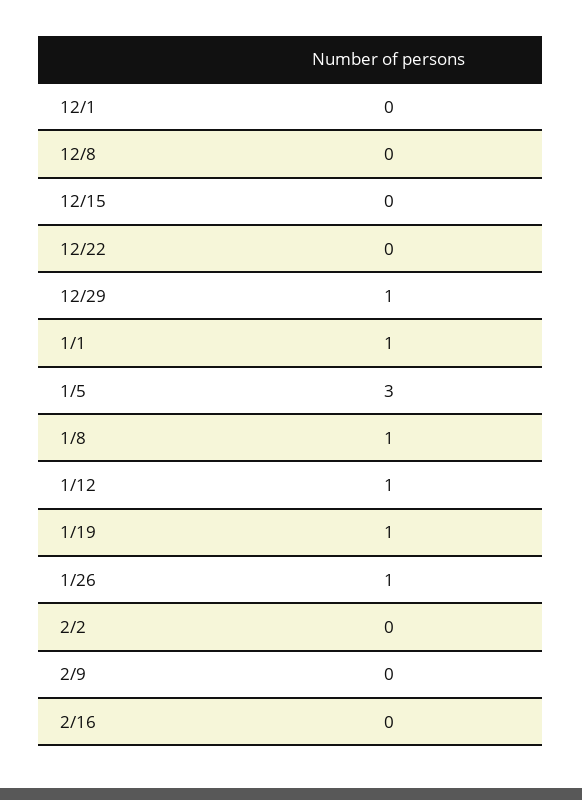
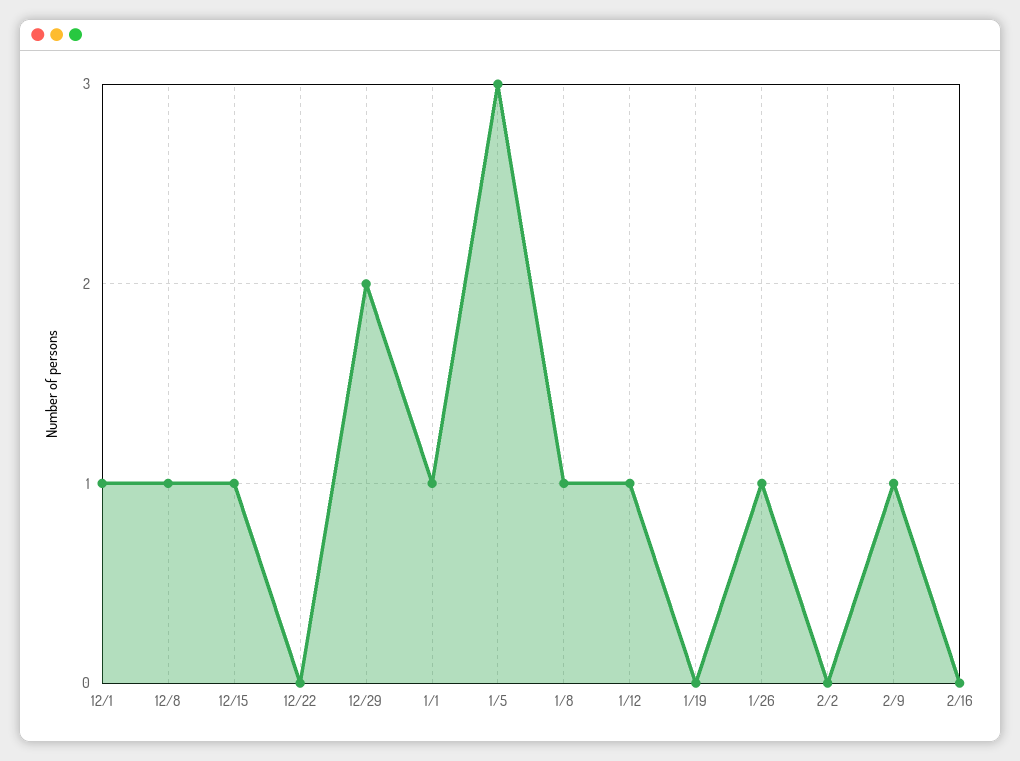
  {
-   "12/1": 0,
+   "12/1": 1,
-   "12/8": 0,
+   "12/8": 1,
-   "12/15": 0,
+   "12/15": 1,
    "12/22": 0,
-   "12/29": 1,
+   "12/29": 2,
    "1/1": 1,
    "1/5": 3,
    "1/8": 1,
    "1/12": 1,
-   "1/19": 1,
+   "1/19": 0,
    "1/26": 1,
    "2/2": 0,
-   "2/9": 0,
+   "2/9": 1,
    "2/16": 0
  }

